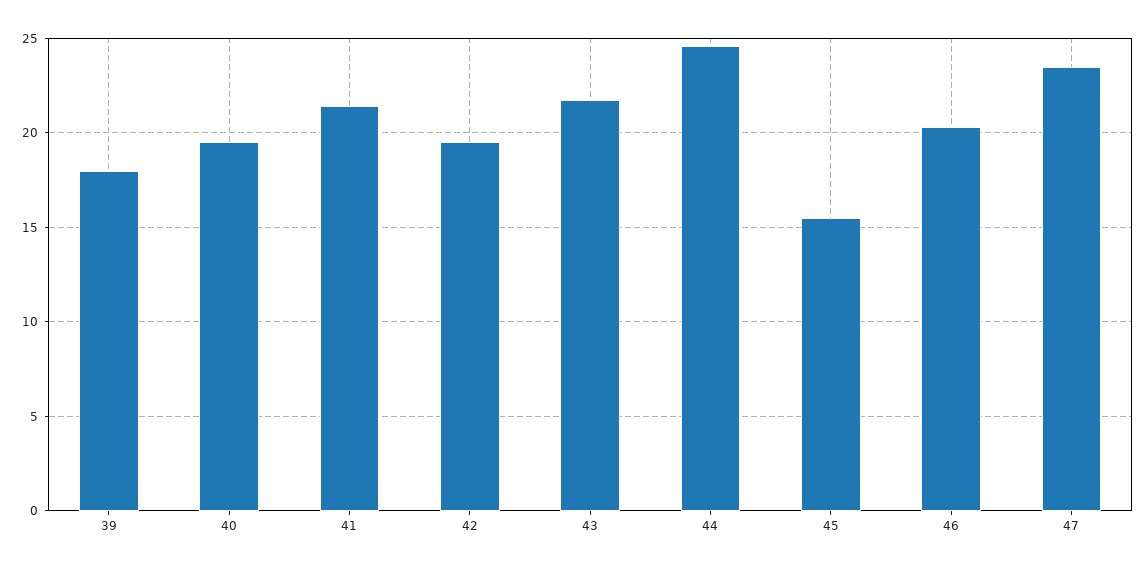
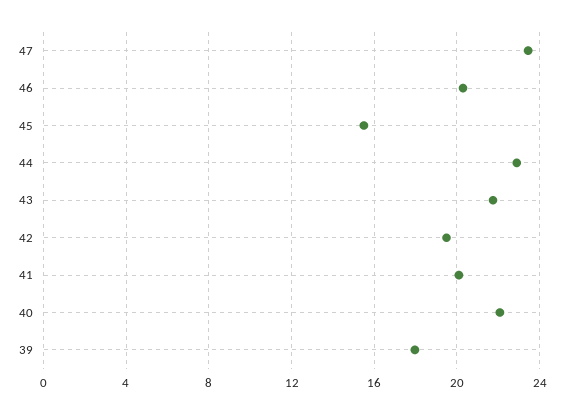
  {
    "39": 18,
-   "40": 19.5,
+   "40": 22,
-   "41": 21.5,
+   "41": 20,
    "42": 19.5,
    "43": 22,
-   "44": 24.5,
+   "44": 23,
    "45": 15.5,
    "46": 20.5,
    "47": 23.5
  }

